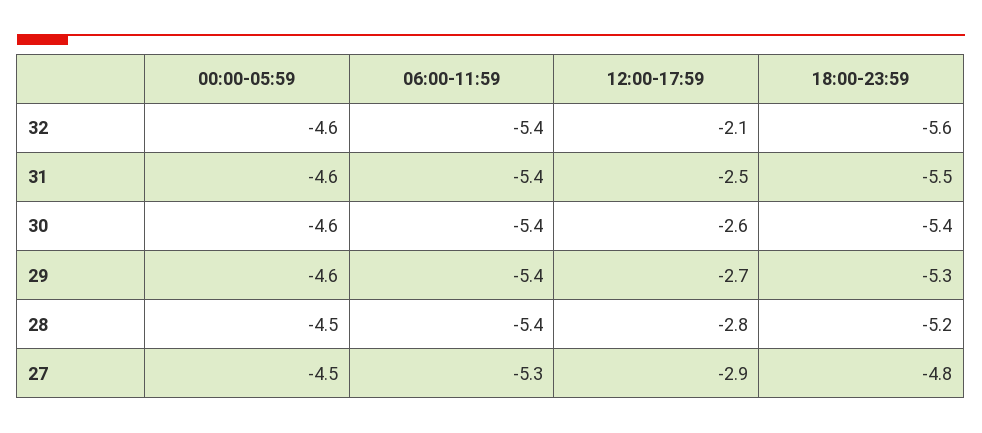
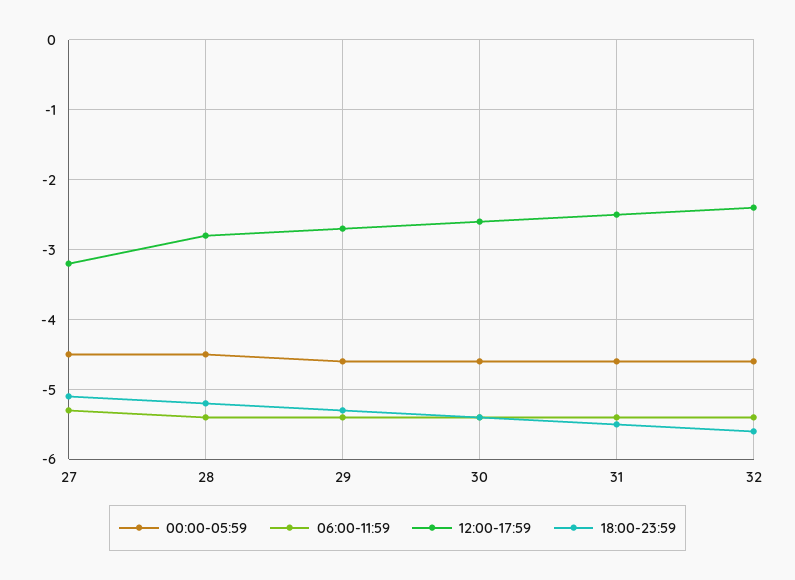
  {
    "00:00-05:59": {
      "32": -4.6,
      "31": -4.6,
      "30": -4.6,
      "29": -4.6,
      "28": -4.5,
      "27": -4.5
    },
    "06:00-11:59": {
      "32": -5.4,
      "31": -5.4,
      "30": -5.4,
      "29": -5.4,
      "28": -5.4,
      "27": -5.3
    },
    "12:00-17:59": {
-     "32": -2.1,
+     "32": -2.4,
      "31": -2.5,
      "30": -2.6,
      "29": -2.7,
      "28": -2.8,
-     "27": -2.9
+     "27": -3.2
    },
    "18:00-23:59": {
      "32": -5.6,
      "31": -5.5,
      "30": -5.4,
      "29": -5.3,
      "28": -5.2,
-     "27": -4.8
+     "27": -5.1
    }
  }

